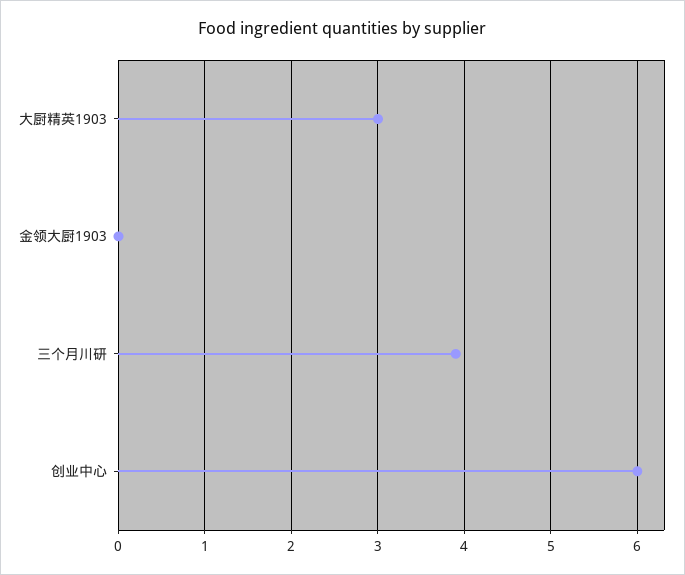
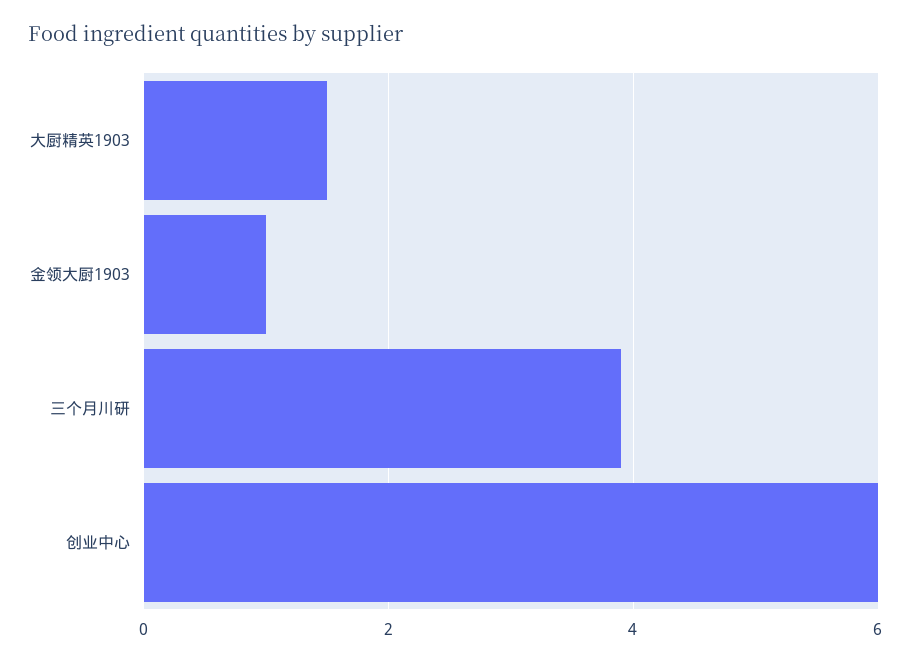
  {
-   "大厨精英1903": 3,
+   "大厨精英1903": 1.5,
-   "金领大厨1903": 0,
+   "金领大厨1903": 1,
    "三个月川研": 3.9,
    "创业中心": 6
  }

